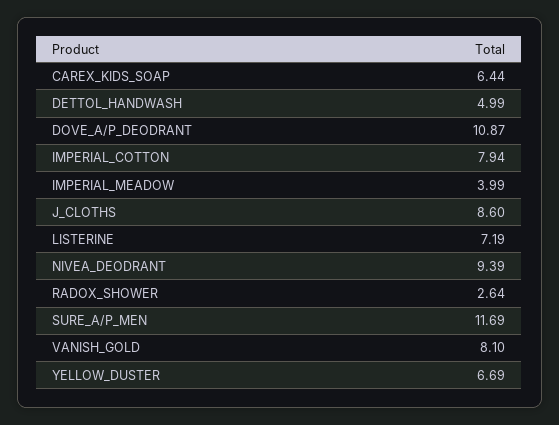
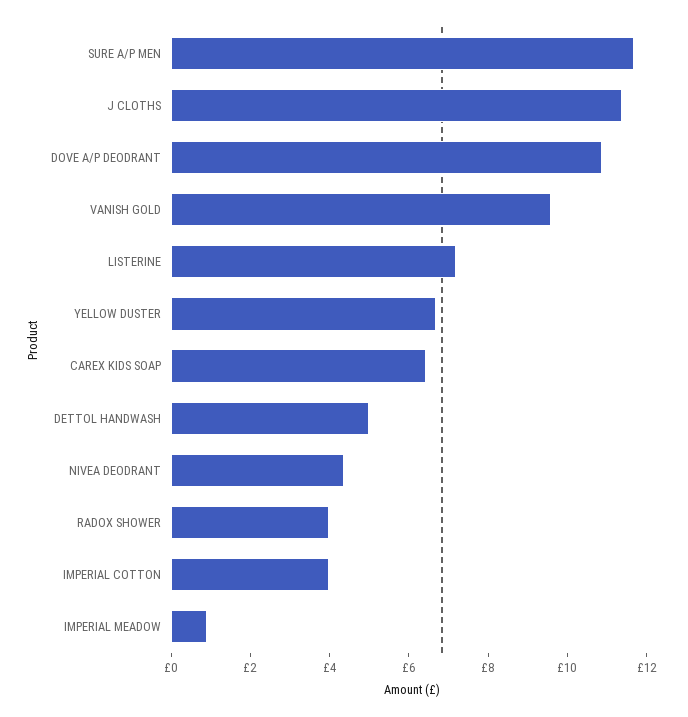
  {
    "CAREX_KIDS_SOAP": 6.44,
    "DETTOL_HANDWASH": 4.99,
    "DOVE_A/P_DEODRANT": 10.87,
-   "IMPERIAL_COTTON": 7.94,
+   "IMPERIAL_COTTON": 4,
-   "IMPERIAL_MEADOW": 3.99,
+   "IMPERIAL_MEADOW": 1,
-   "J_CLOTHS": 8.6,
+   "J_CLOTHS": 11.5,
    "LISTERINE": 7.19,
-   "NIVEA_DEODRANT": 9.39,
+   "NIVEA_DEODRANT": 4.5,
-   "RADOX_SHOWER": 2.64,
+   "RADOX_SHOWER": 4,
    "SURE_A/P_MEN": 11.69,
-   "VANISH_GOLD": 8.1,
+   "VANISH_GOLD": 9.5,
    "YELLOW_DUSTER": 6.69
  }

